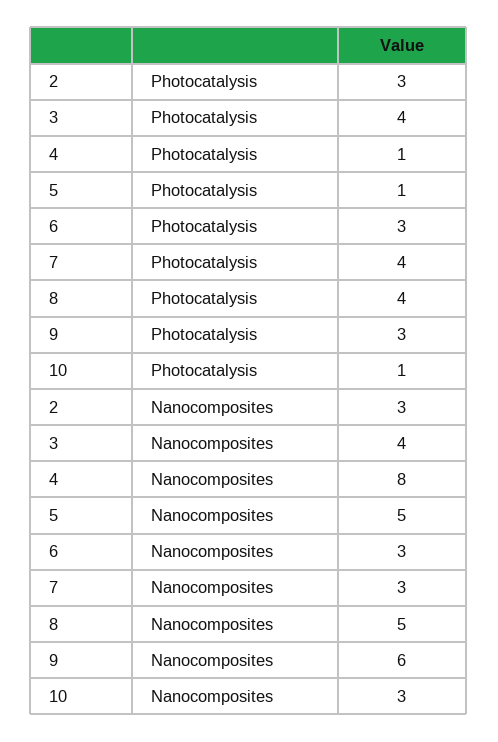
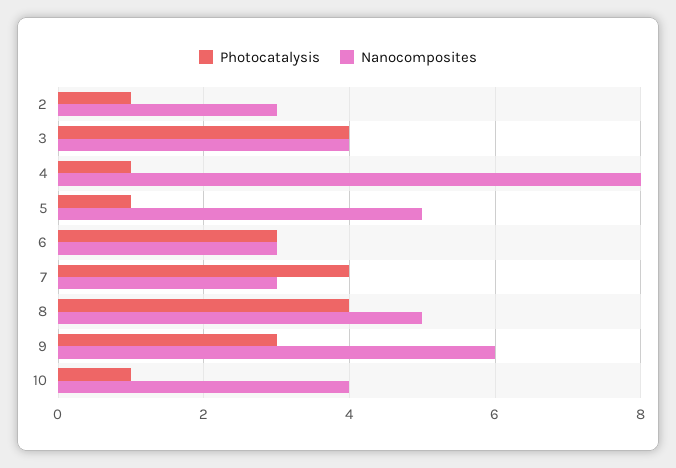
  {
    "Photocatalysis": {
-     "2": 3,
+     "2": 1,
      "3": 4,
      "4": 1,
      "5": 1,
      "6": 3,
      "7": 4,
      "8": 4,
      "9": 3,
      "10": 1
    },
    "Nanocomposites": {
      "2": 3,
      "3": 4,
      "4": 8,
      "5": 5,
      "6": 3,
      "7": 3,
      "8": 5,
      "9": 6,
-     "10": 3
+     "10": 4
    }
  }

